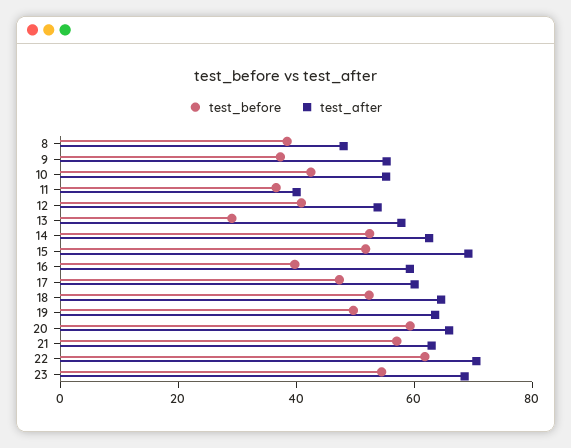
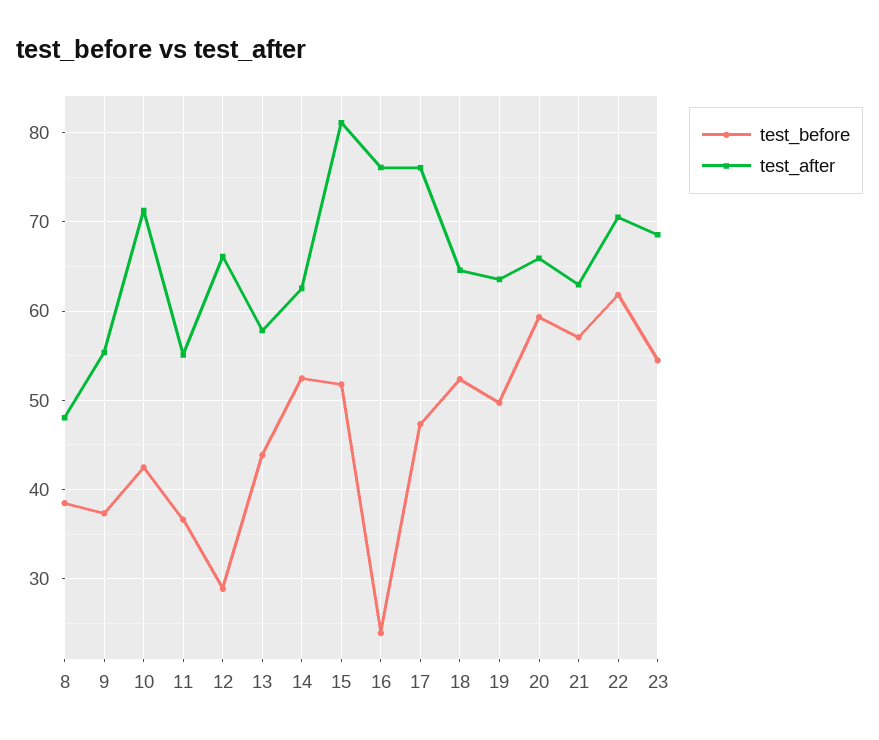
  {
    "test_before": {
      "8": 38,
      "9": 37,
      "10": 42,
      "11": 37,
-     "12": 40,
+     "12": 29,
-     "13": 30,
+     "13": 44,
      "14": 52,
      "15": 52,
-     "16": 40,
+     "16": 24,
      "17": 47,
      "18": 52,
      "19": 50,
      "20": 59,
      "21": 57,
      "22": 62,
      "23": 54
    },
    "test_after": {
      "8": 48,
      "9": 55,
-     "10": 55,
+     "10": 71,
-     "11": 40,
+     "11": 55,
-     "12": 55,
+     "12": 66,
      "13": 58,
      "14": 63,
-     "15": 70,
+     "15": 81,
-     "16": 60,
+     "16": 76,
-     "17": 60,
+     "17": 76,
      "18": 65,
      "19": 64,
      "20": 66,
      "21": 63,
      "22": 71,
      "23": 69
    }
  }

